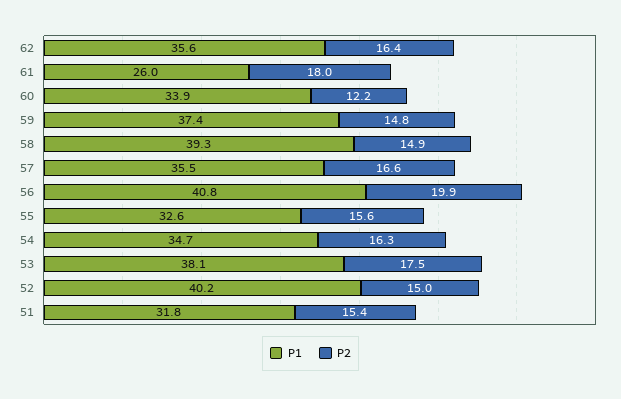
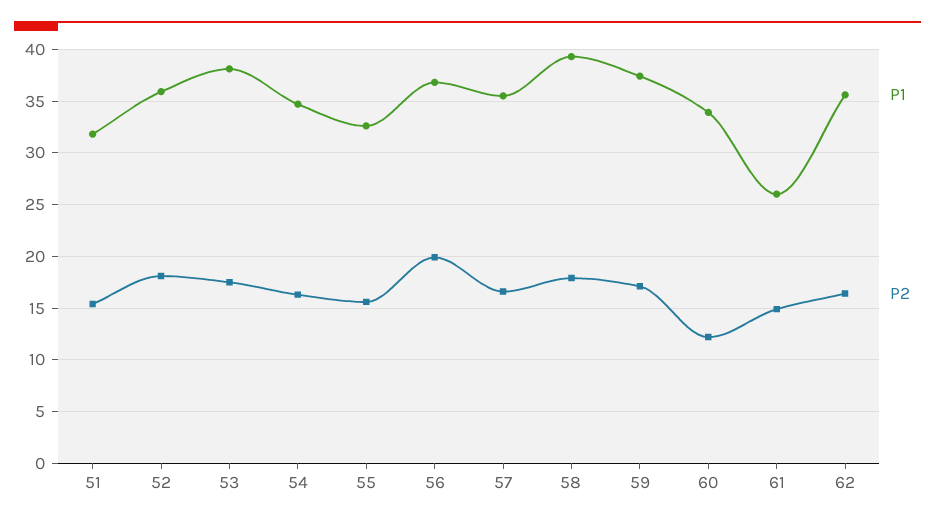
  {
    "P1": {
      "62": 35.6,
      "61": 26,
      "60": 33.9,
      "59": 37.4,
      "58": 39.3,
      "57": 35.5,
-     "56": 40.8,
+     "56": 37,
      "55": 32.6,
      "54": 34.7,
      "53": 38.1,
-     "52": 40.2,
+     "52": 36,
      "51": 31.8
    },
    "P2": {
      "62": 16.4,
-     "61": 18,
+     "61": 15,
      "60": 12.2,
-     "59": 14.8,
+     "59": 17,
-     "58": 14.9,
+     "58": 18,
      "57": 16.6,
      "56": 19.9,
      "55": 15.6,
      "54": 16.3,
      "53": 17.5,
-     "52": 15,
+     "52": 18,
      "51": 15.4
    }
  }

